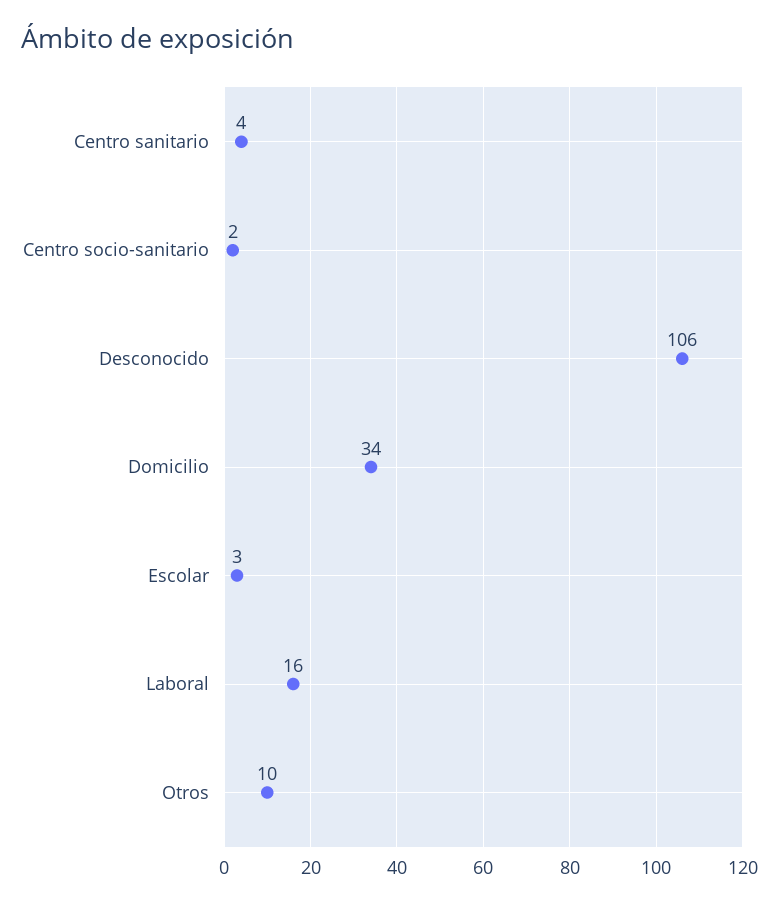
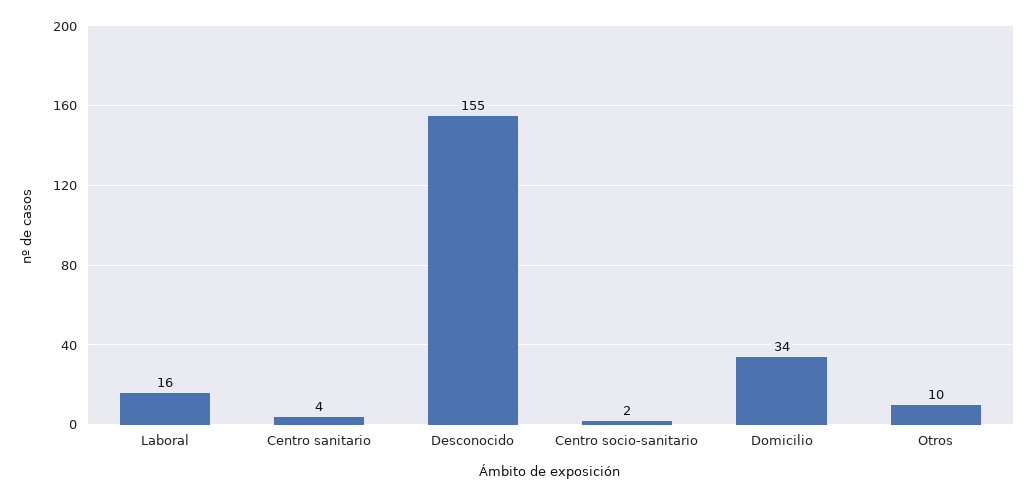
  {
    "Centro sanitario": 4,
    "Centro socio-sanitario": 2,
-   "Desconocido": 106,
+   "Desconocido": 155,
    "Domicilio": 34,
-   "Escolar": 3,
    "Laboral": 16,
    "Otros": 10
  }

